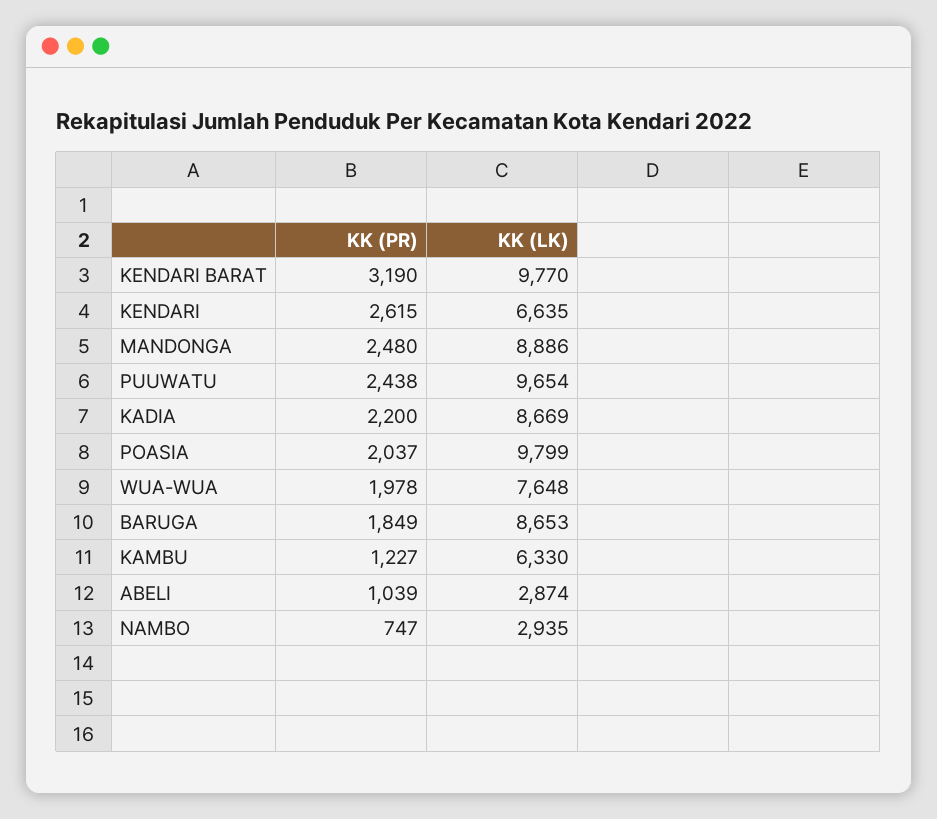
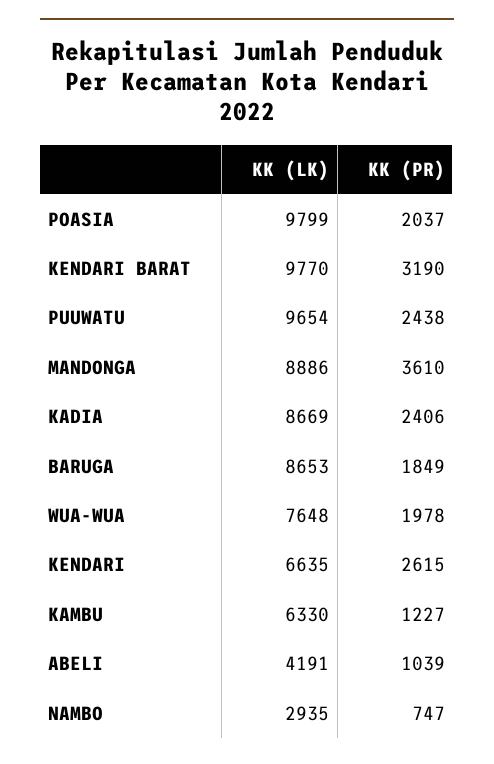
  {
    "KK (PR)": {
      "KENDARI BARAT": 3190,
      "KENDARI": 2615,
-     "MANDONGA": 2480,
+     "MANDONGA": 3610,
      "PUUWATU": 2438,
-     "KADIA": 2200,
+     "KADIA": 2406,
      "POASIA": 2037,
      "WUA-WUA": 1978,
      "BARUGA": 1849,
      "KAMBU": 1227,
      "ABELI": 1039,
      "NAMBO": 747
    },
    "KK (LK)": {
      "KENDARI BARAT": 9770,
      "KENDARI": 6635,
      "MANDONGA": 8886,
      "PUUWATU": 9654,
      "KADIA": 8669,
      "POASIA": 9799,
      "WUA-WUA": 7648,
      "BARUGA": 8653,
      "KAMBU": 6330,
-     "ABELI": 2874,
+     "ABELI": 4191,
      "NAMBO": 2935
    }
  }

